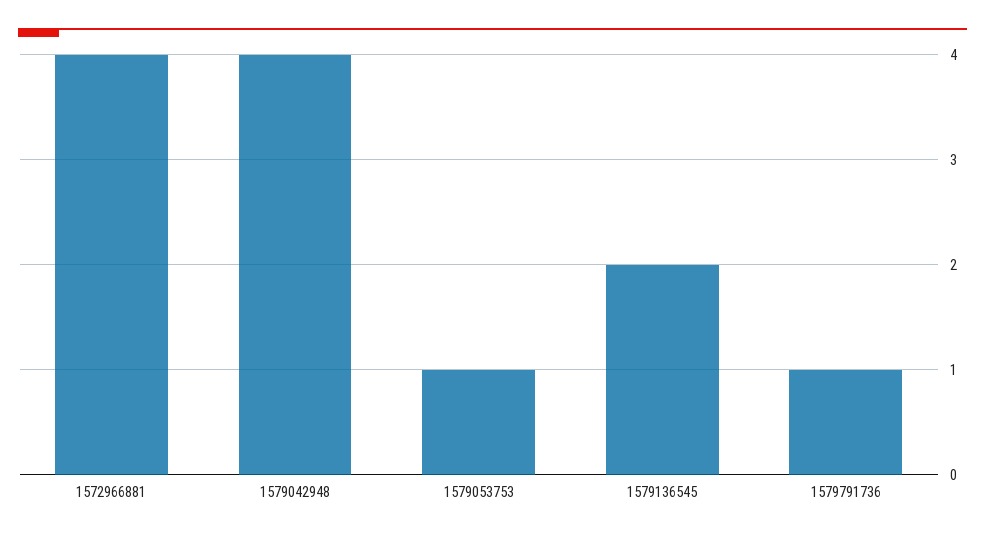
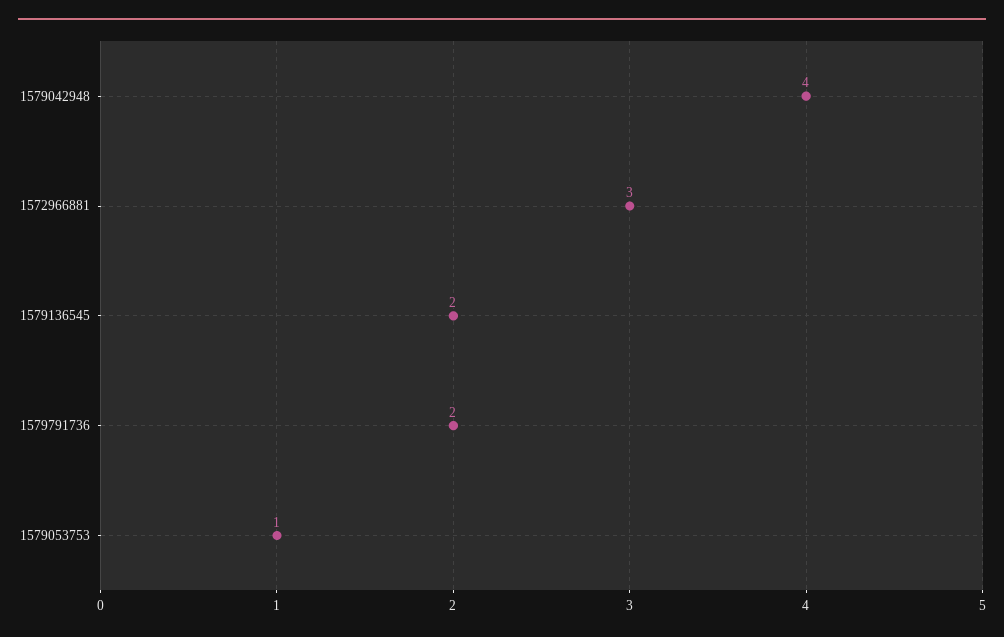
  {
-   "1572966881": 4,
+   "1572966881": 3,
    "1579042948": 4,
    "1579053753": 1,
    "1579136545": 2,
-   "1579791736": 1
+   "1579791736": 2
  }

